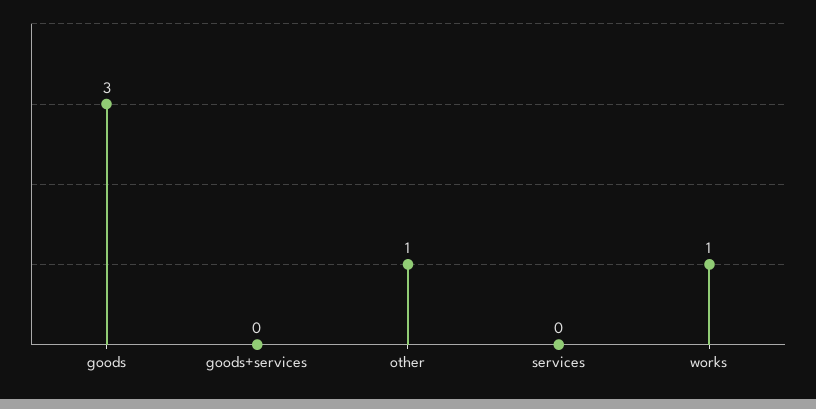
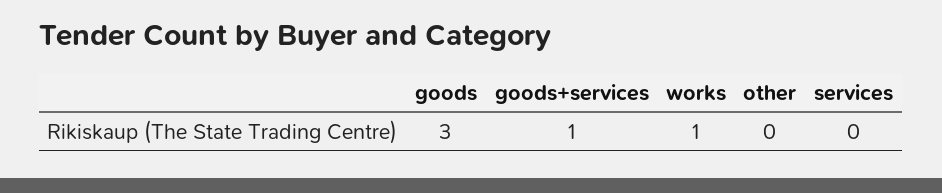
  {
    "goods": 3,
-   "goods+services": 0,
+   "goods+services": 1,
-   "other": 1,
+   "other": 0,
    "services": 0,
    "works": 1
  }

